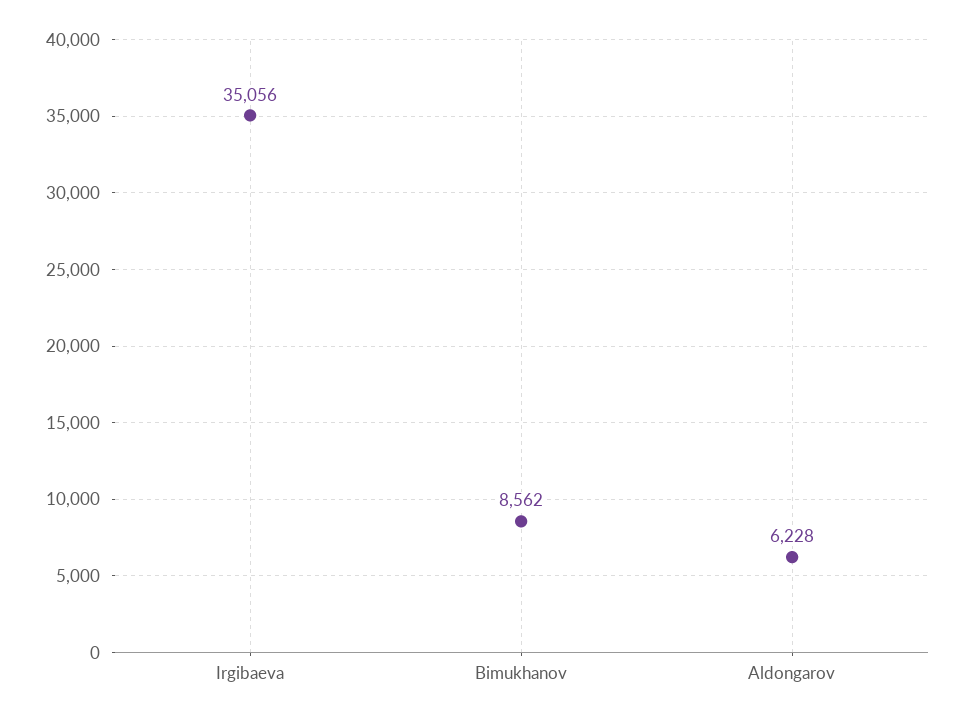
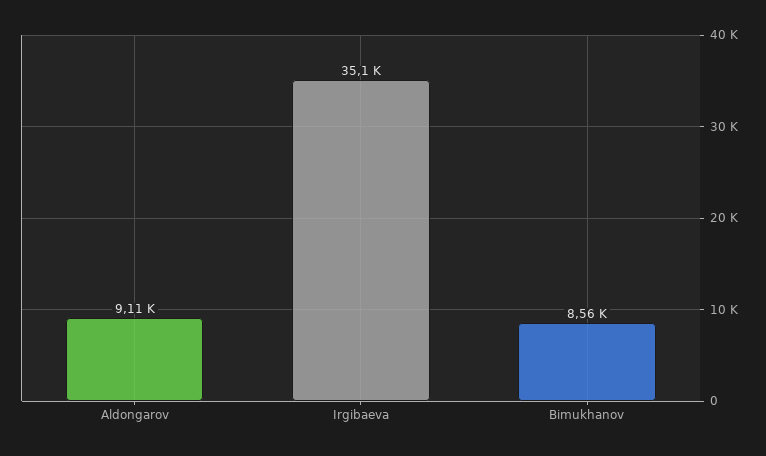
  {
    "Irgibaeva": 35056,
    "Bimukhanov": 8562,
-   "Aldongarov": 6228
+   "Aldongarov": 9110
  }

